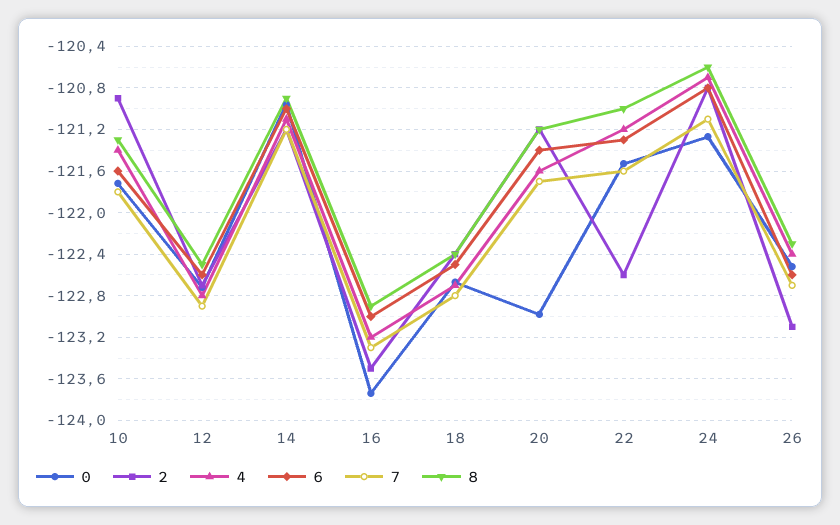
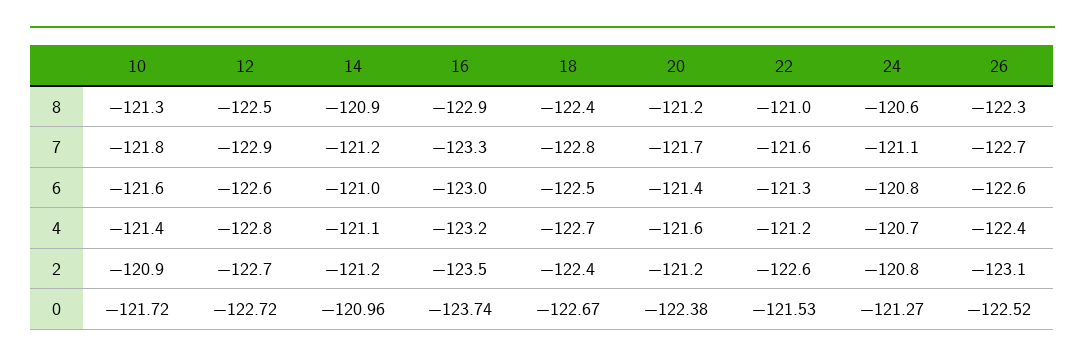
  {
    "0": {
      "10": -121.72,
      "12": -122.72,
      "14": -120.96,
      "16": -123.74,
      "18": -122.67,
-     "20": -123,
+     "20": -122.38,
      "22": -121.53,
      "24": -121.27,
      "26": -122.52
    },
    "2": {
      "10": -120.9,
      "12": -122.7,
      "14": -121.2,
      "16": -123.5,
      "18": -122.4,
      "20": -121.2,
      "22": -122.6,
      "24": -120.8,
      "26": -123.1
    },
    "4": {
      "10": -121.4,
      "12": -122.8,
      "14": -121.1,
      "16": -123.2,
      "18": -122.7,
      "20": -121.6,
      "22": -121.2,
      "24": -120.7,
      "26": -122.4
    },
    "6": {
      "10": -121.6,
      "12": -122.6,
      "14": -121,
      "16": -123,
      "18": -122.5,
      "20": -121.4,
      "22": -121.3,
      "24": -120.8,
      "26": -122.6
    },
    "7": {
      "10": -121.8,
      "12": -122.9,
      "14": -121.2,
      "16": -123.3,
      "18": -122.8,
      "20": -121.7,
      "22": -121.6,
      "24": -121.1,
      "26": -122.7
    },
    "8": {
      "10": -121.3,
      "12": -122.5,
      "14": -120.9,
      "16": -122.9,
      "18": -122.4,
      "20": -121.2,
      "22": -121,
      "24": -120.6,
      "26": -122.3
    }
  }

